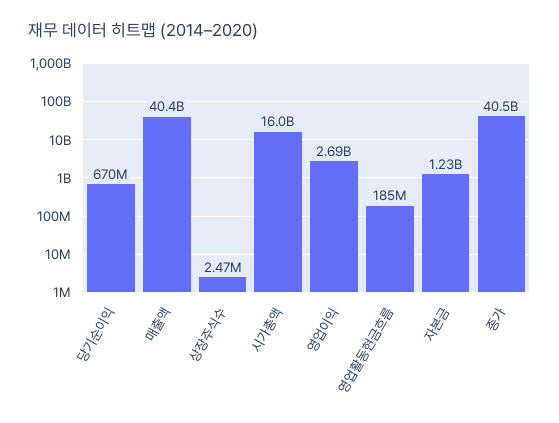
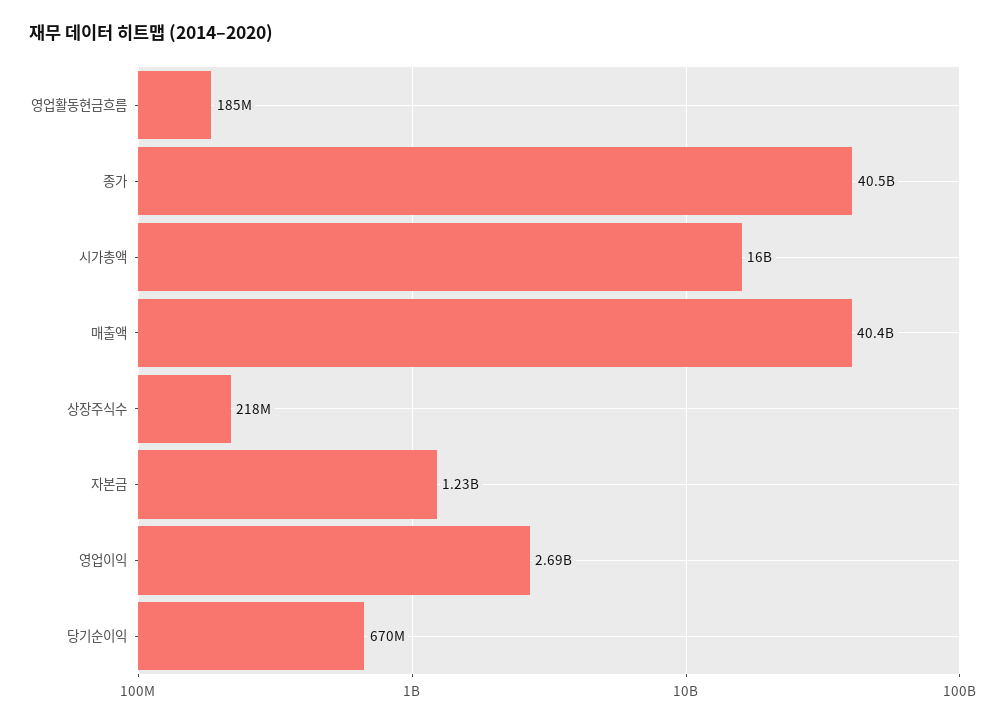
  {
    "당기순이익": 670000000,
    "매출액": 40400000000,
-   "상장주식수": 2470000,
+   "상장주식수": 218000000,
    "시가총액": 16000000000,
    "영업이익": 2690000000,
    "영업활동현금흐름": 185000000,
    "자본금": 1230000000,
    "종가": 40500000000
  }

